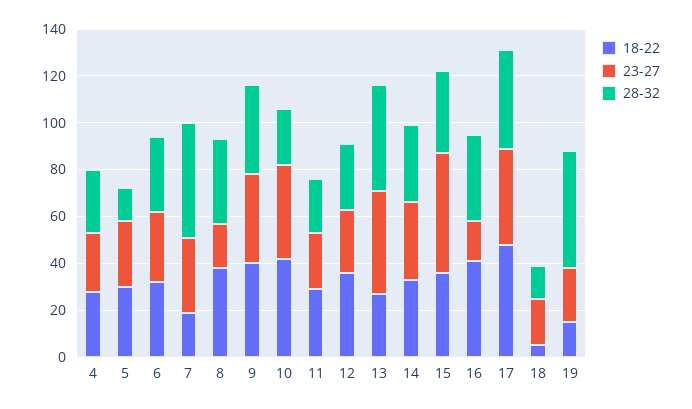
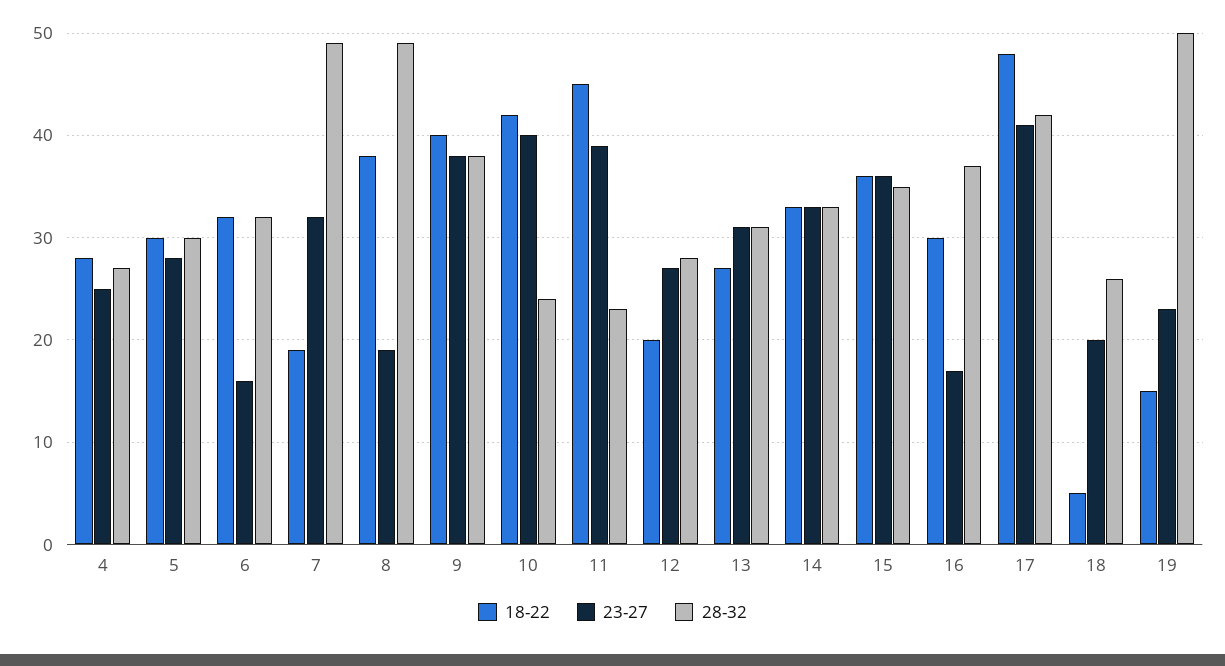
  {
    "18-22": {
      "4": 28,
      "5": 30,
      "6": 32,
      "7": 19,
      "8": 38,
      "9": 40,
      "10": 42,
-     "11": 30,
+     "11": 45,
-     "12": 35,
+     "12": 20,
      "13": 27,
      "14": 33,
      "15": 36,
-     "16": 40,
+     "16": 30,
      "17": 48,
      "18": 5,
      "19": 15
    },
    "23-27": {
      "4": 25,
      "5": 28,
-     "6": 30,
+     "6": 16,
      "7": 32,
      "8": 19,
      "9": 38,
      "10": 40,
-     "11": 25,
+     "11": 39,
      "12": 27,
-     "13": 45,
+     "13": 31,
      "14": 33,
-     "15": 50,
+     "15": 36,
      "16": 17,
      "17": 41,
      "18": 20,
      "19": 23
    },
    "28-32": {
      "4": 27,
-     "5": 15,
+     "5": 30,
      "6": 32,
      "7": 49,
-     "8": 35,
+     "8": 49,
      "9": 38,
      "10": 24,
      "11": 23,
      "12": 28,
-     "13": 45,
+     "13": 31,
      "14": 33,
      "15": 35,
      "16": 37,
      "17": 42,
-     "18": 15,
+     "18": 26,
      "19": 50
    }
  }

